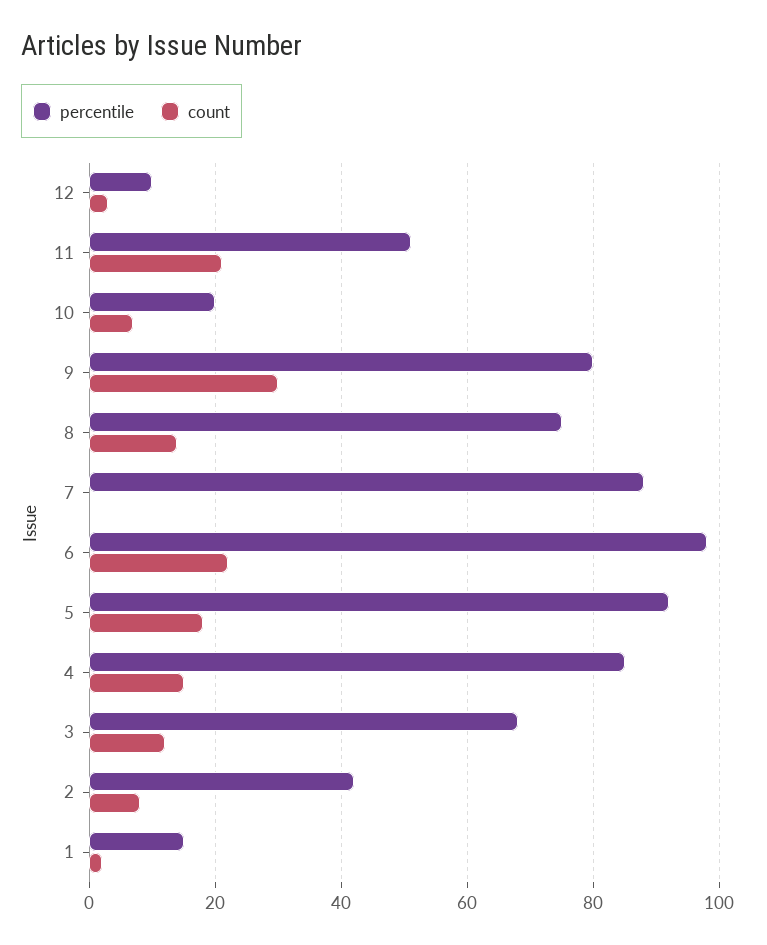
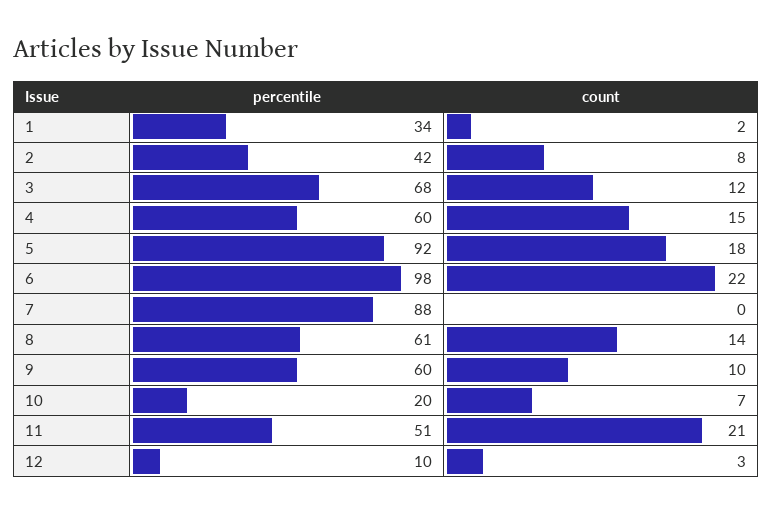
  {
    "percentile": {
      "12": 10,
      "11": 51,
      "10": 20,
-     "9": 80,
+     "9": 60,
-     "8": 75,
+     "8": 61,
      "7": 88,
      "6": 98,
      "5": 92,
-     "4": 85,
+     "4": 60,
      "3": 68,
      "2": 42,
-     "1": 15
+     "1": 34
    },
    "count": {
      "12": 3,
      "11": 21,
      "10": 7,
-     "9": 30,
+     "9": 10,
      "8": 14,
      "7": 0,
      "6": 22,
      "5": 18,
      "4": 15,
      "3": 12,
      "2": 8,
      "1": 2
    }
  }

